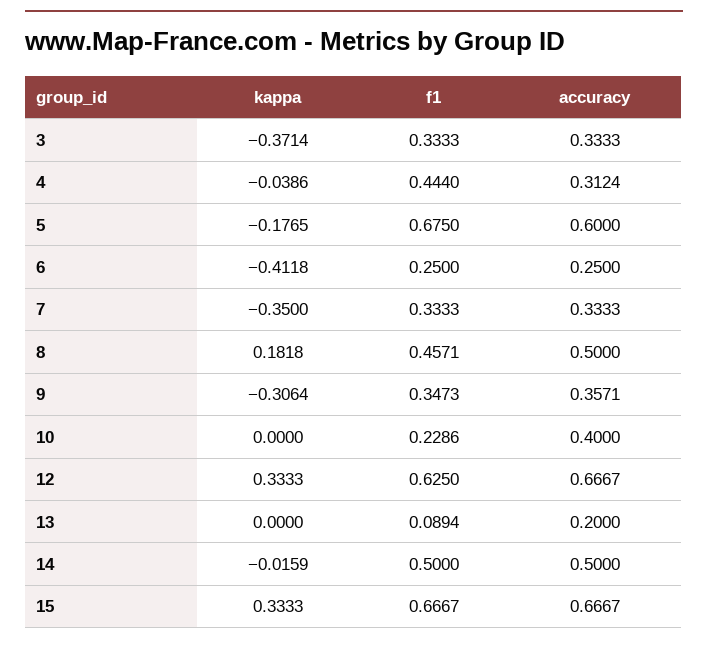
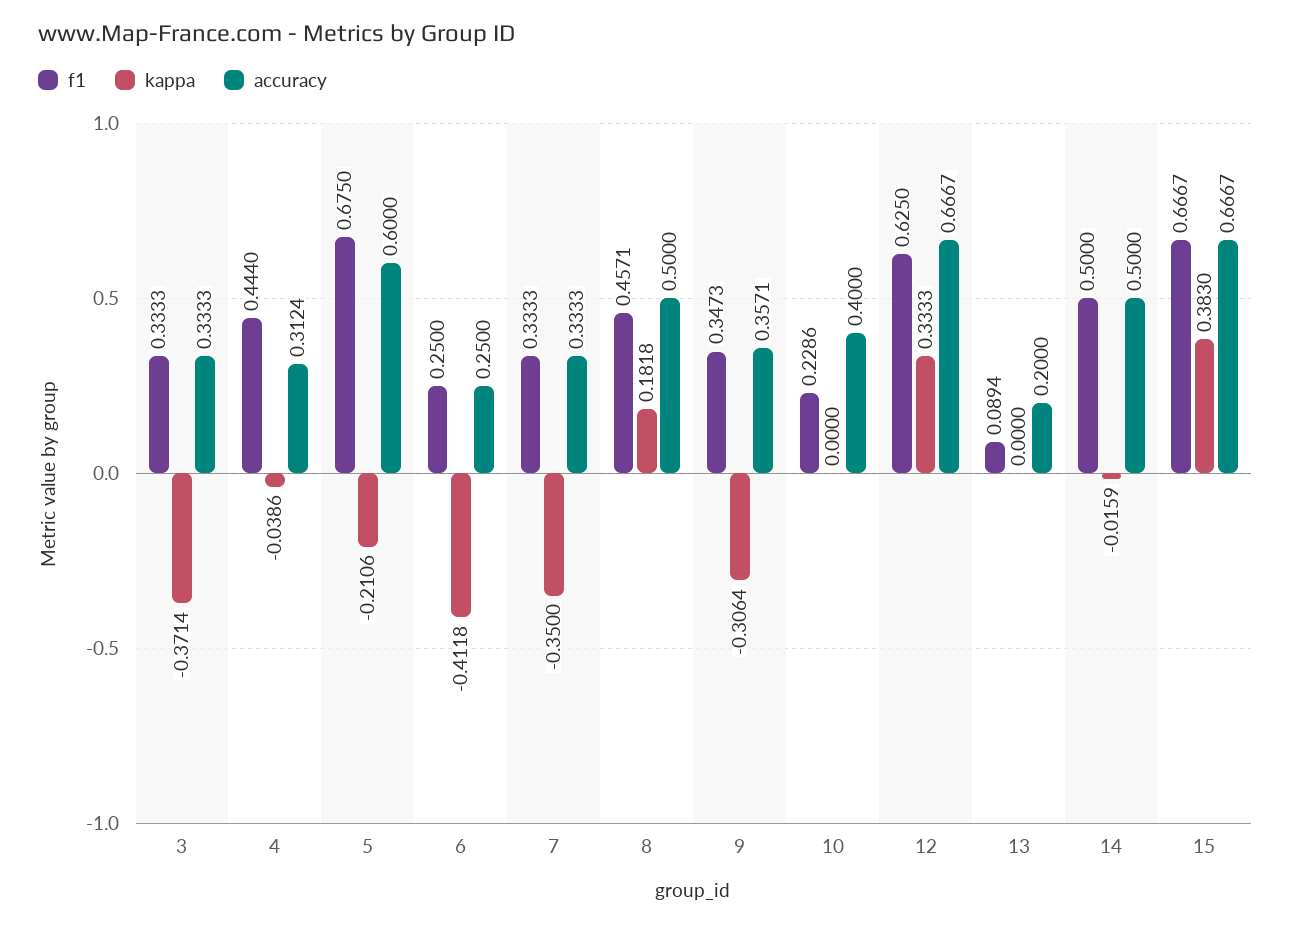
  {
    "kappa": {
      "3": -0.3714,
      "4": -0.0386,
-     "5": -0.1765,
+     "5": -0.2106,
      "6": -0.4118,
      "7": -0.35,
      "8": 0.1818,
      "9": -0.3064,
      "10": 0,
      "12": 0.3333,
      "13": 0,
      "14": -0.0159,
-     "15": 0.3333
+     "15": 0.383
    },
    "f1": {
      "3": 0.3333,
      "4": 0.444,
      "5": 0.675,
      "6": 0.25,
      "7": 0.3333,
      "8": 0.4571,
      "9": 0.3473,
      "10": 0.2286,
      "12": 0.625,
      "13": 0.0894,
      "14": 0.5,
      "15": 0.6667
    },
    "accuracy": {
      "3": 0.3333,
      "4": 0.3124,
      "5": 0.6,
      "6": 0.25,
      "7": 0.3333,
      "8": 0.5,
      "9": 0.3571,
      "10": 0.4,
      "12": 0.6667,
      "13": 0.2,
      "14": 0.5,
      "15": 0.6667
    }
  }

